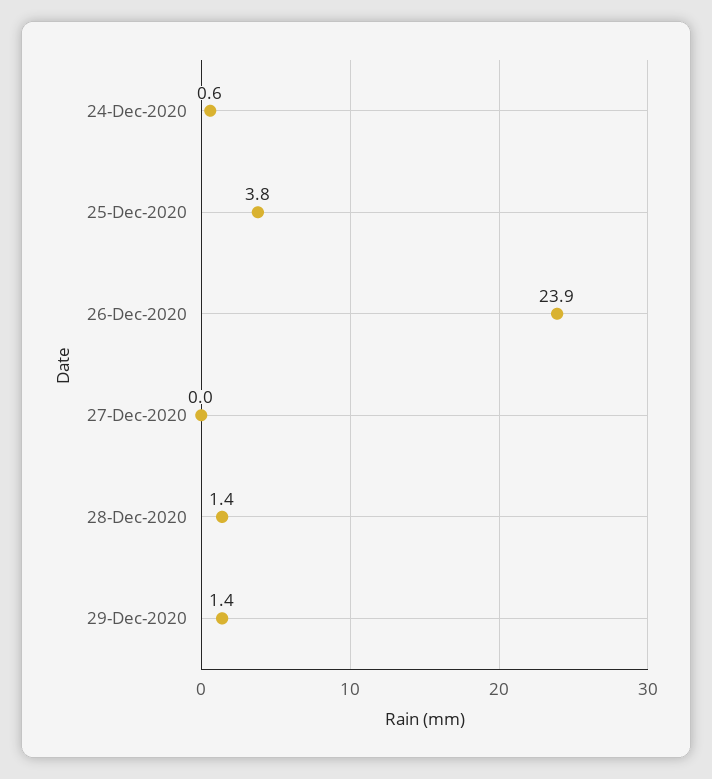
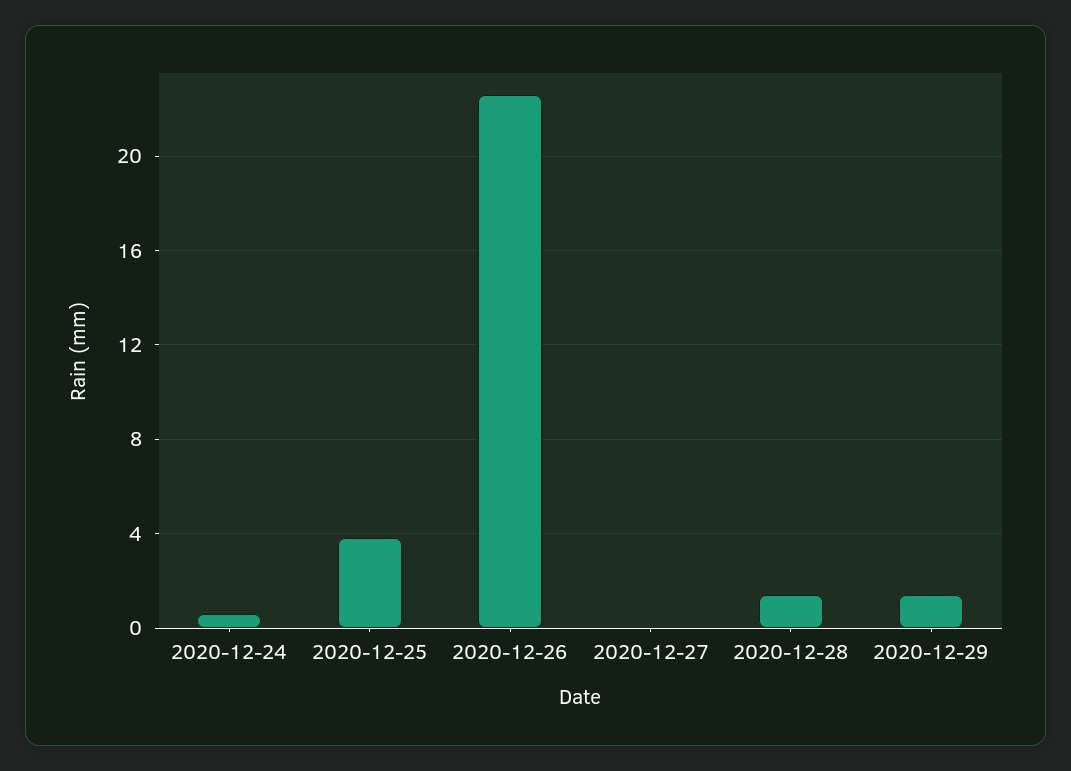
  {
    "24-Dec-2020": 0.6,
    "25-Dec-2020": 3.8,
-   "26-Dec-2020": 23.9,
+   "26-Dec-2020": 22.5,
    "27-Dec-2020": 0,
    "28-Dec-2020": 1.4,
    "29-Dec-2020": 1.4
  }

